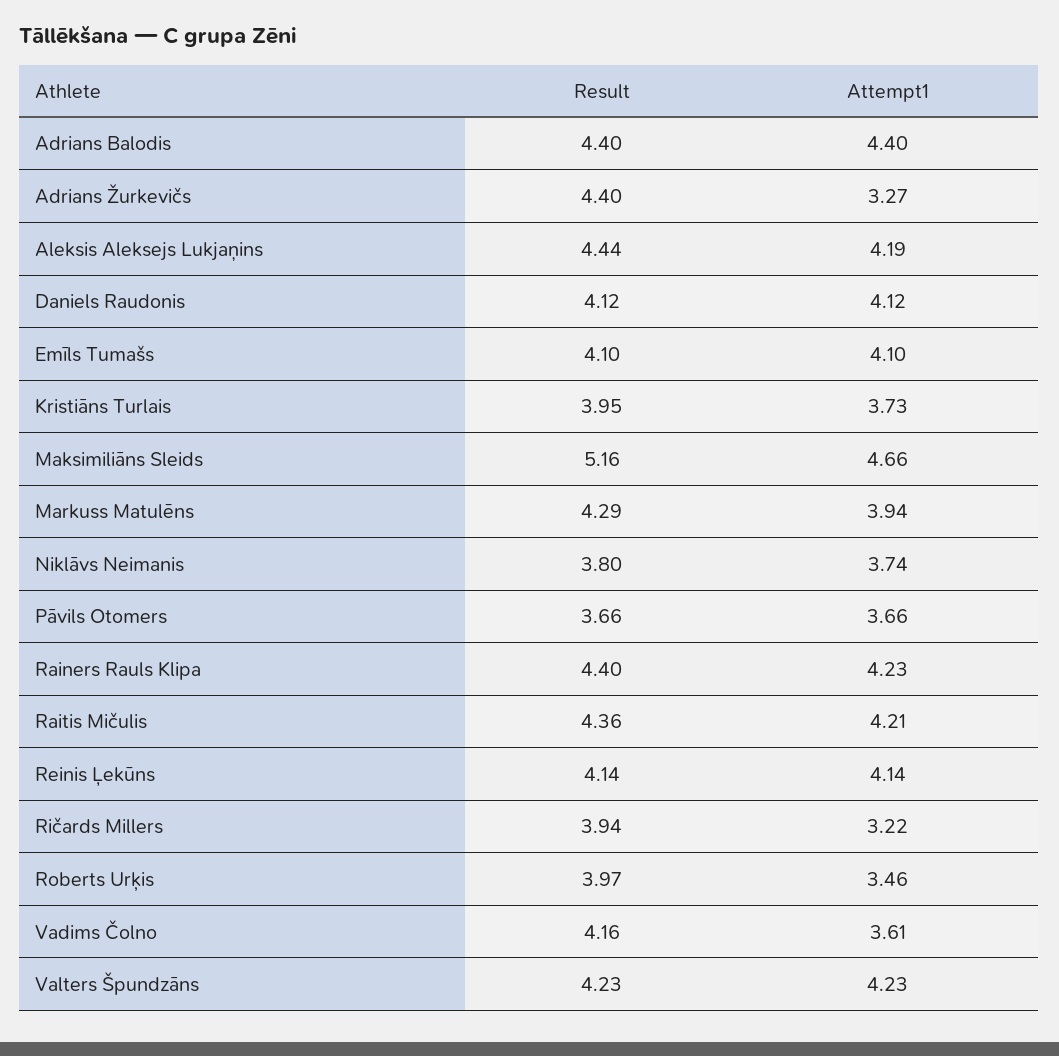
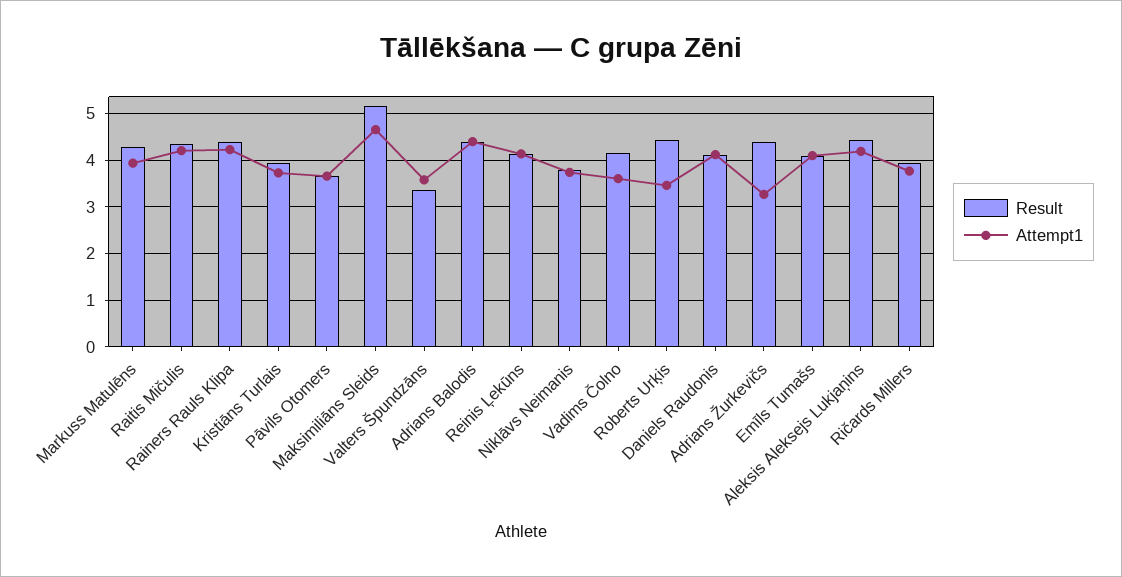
  {
    "Result": {
      "Adrians Balodis": 4.4,
      "Adrians Žurkevičs": 4.4,
      "Aleksis Aleksejs Lukjaņins": 4.44,
      "Daniels Raudonis": 4.12,
      "Emīls Tumašs": 4.1,
      "Kristiāns Turlais": 3.95,
      "Maksimiliāns Sleids": 5.16,
      "Markuss Matulēns": 4.29,
      "Niklāvs Neimanis": 3.8,
      "Pāvils Otomers": 3.66,
      "Rainers Rauls Klipa": 4.4,
      "Raitis Mičulis": 4.36,
      "Reinis Ļekūns": 4.14,
      "Ričards Millers": 3.94,
-     "Roberts Urķis": 3.97,
+     "Roberts Urķis": 4.4,
      "Vadims Čolno": 4.16,
-     "Valters Špundzāns": 4.23
+     "Valters Špundzāns": 3.4
    },
    "Attempt1": {
      "Adrians Balodis": 4.4,
      "Adrians Žurkevičs": 3.27,
      "Aleksis Aleksejs Lukjaņins": 4.19,
      "Daniels Raudonis": 4.12,
      "Emīls Tumašs": 4.1,
      "Kristiāns Turlais": 3.73,
      "Maksimiliāns Sleids": 4.66,
      "Markuss Matulēns": 3.94,
      "Niklāvs Neimanis": 3.74,
      "Pāvils Otomers": 3.66,
      "Rainers Rauls Klipa": 4.23,
      "Raitis Mičulis": 4.21,
      "Reinis Ļekūns": 4.14,
-     "Ričards Millers": 3.22,
+     "Ričards Millers": 3.8,
      "Roberts Urķis": 3.46,
      "Vadims Čolno": 3.61,
-     "Valters Špundzāns": 4.23
+     "Valters Špundzāns": 3.6
    }
  }

